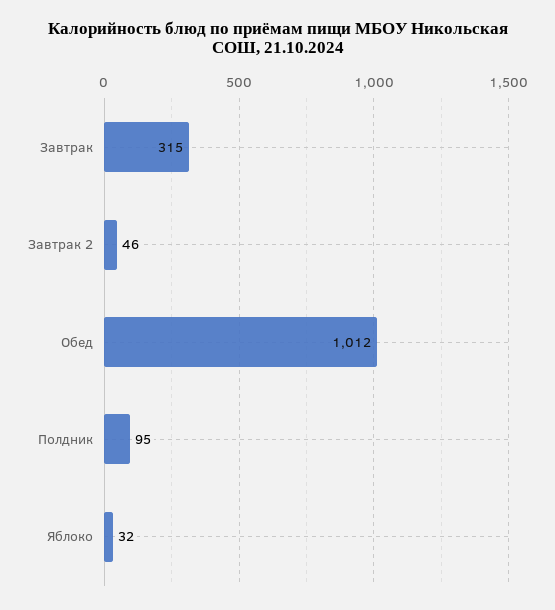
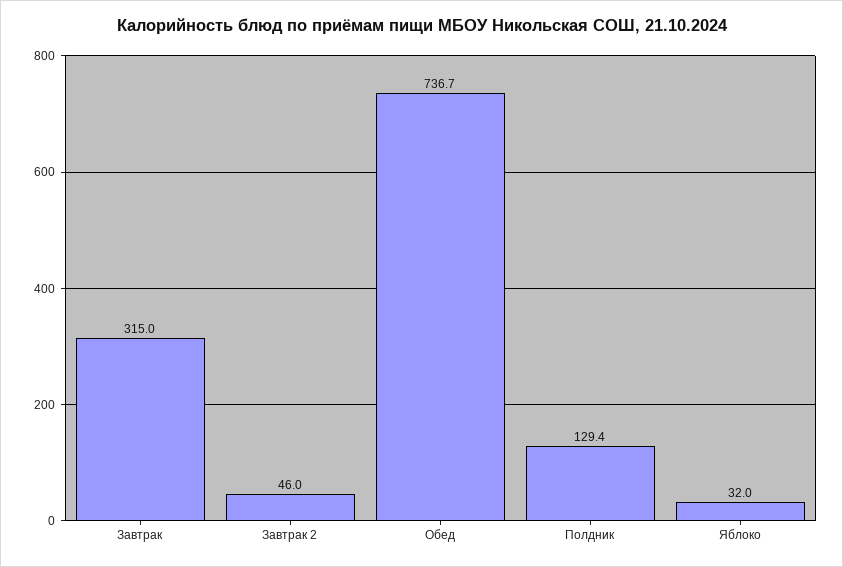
  {
    "Завтрак": 315,
    "Завтрак 2": 46,
-   "Обед": 1012,
+   "Обед": 736.7,
-   "Полдник": 95,
+   "Полдник": 129.4,
    "Яблоко": 32
  }

